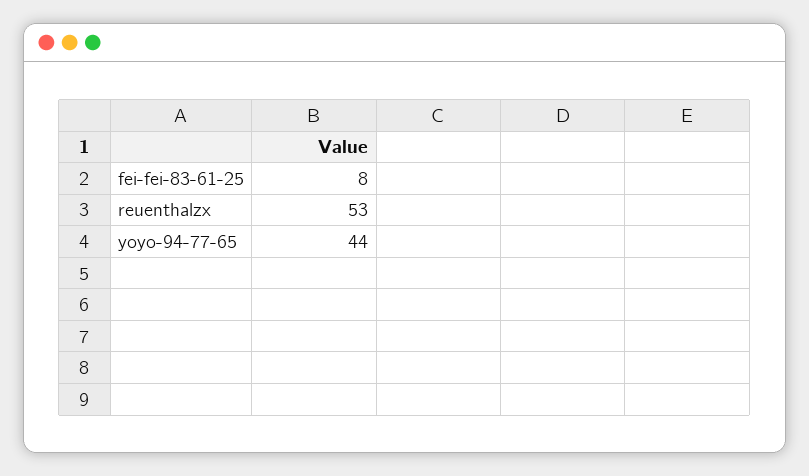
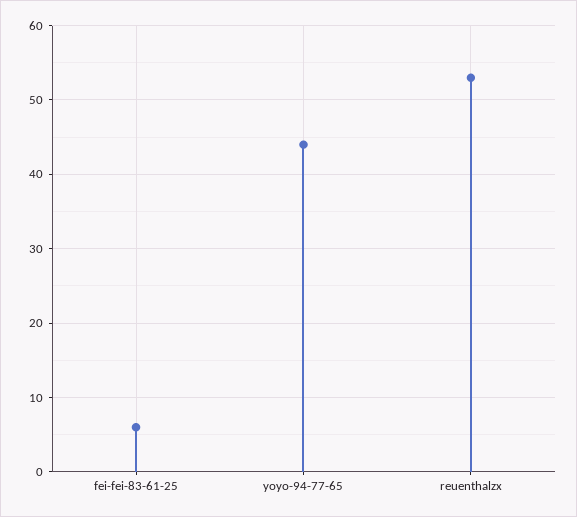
  {
-   "fei-fei-83-61-25": 8,
+   "fei-fei-83-61-25": 6,
    "reuenthalzx": 53,
    "yoyo-94-77-65": 44
  }

